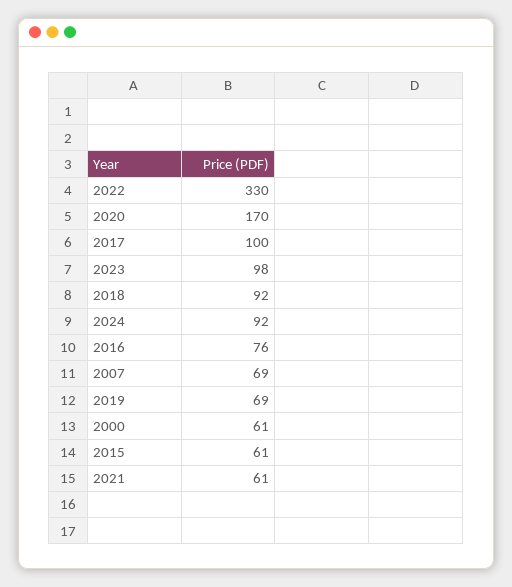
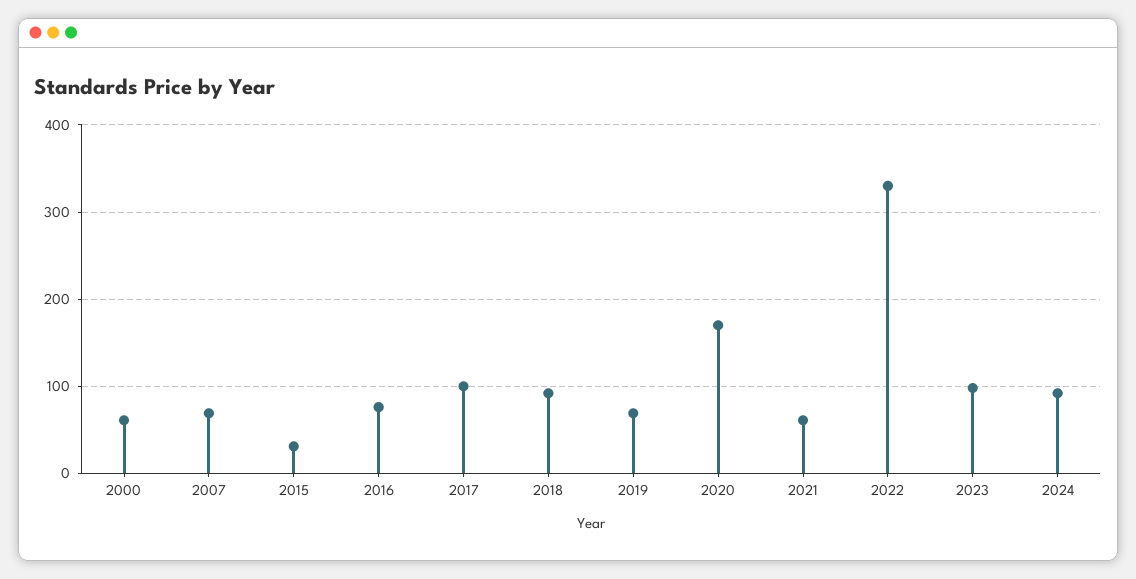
  {
    "2022": 330,
    "2020": 170,
    "2017": 100,
    "2023": 98,
    "2018": 92,
    "2024": 92,
    "2016": 76,
    "2007": 69,
    "2019": 69,
    "2000": 61,
-   "2015": 61,
+   "2015": 30,
    "2021": 61
  }

